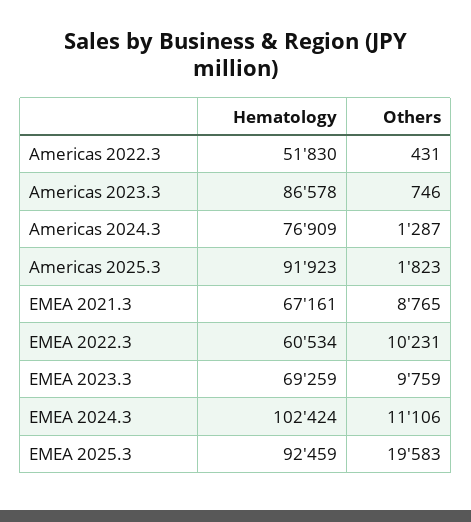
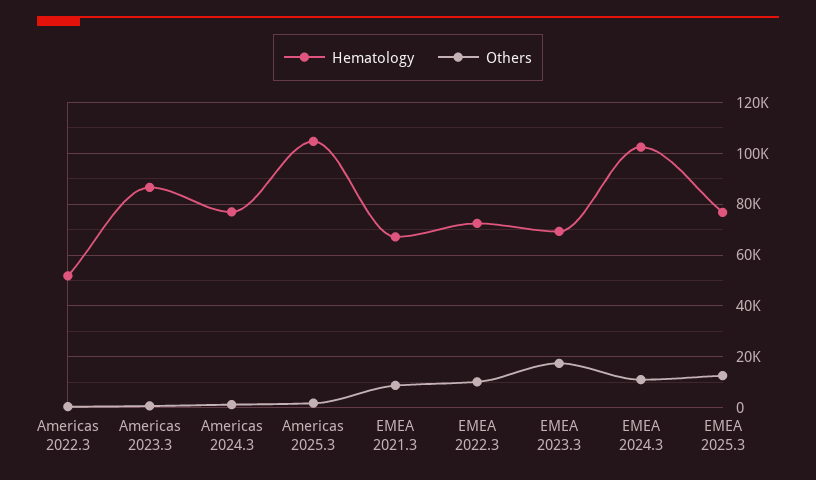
  {
    "Hematology": {
      "Americas 2022.3": 51830,
      "Americas 2023.3": 86578,
      "Americas 2024.3": 76909,
-     "Americas 2025.3": 91923,
+     "Americas 2025.3": 105000,
      "EMEA 2021.3": 67161,
-     "EMEA 2022.3": 60534,
+     "EMEA 2022.3": 72500,
      "EMEA 2023.3": 69259,
      "EMEA 2024.3": 102424,
-     "EMEA 2025.3": 92459
+     "EMEA 2025.3": 77500
    },
    "Others": {
      "Americas 2022.3": 431,
      "Americas 2023.3": 746,
      "Americas 2024.3": 1287,
      "Americas 2025.3": 1823,
      "EMEA 2021.3": 8765,
      "EMEA 2022.3": 10231,
-     "EMEA 2023.3": 9759,
+     "EMEA 2023.3": 17500,
      "EMEA 2024.3": 11106,
-     "EMEA 2025.3": 19583
+     "EMEA 2025.3": 12500
    }
  }

